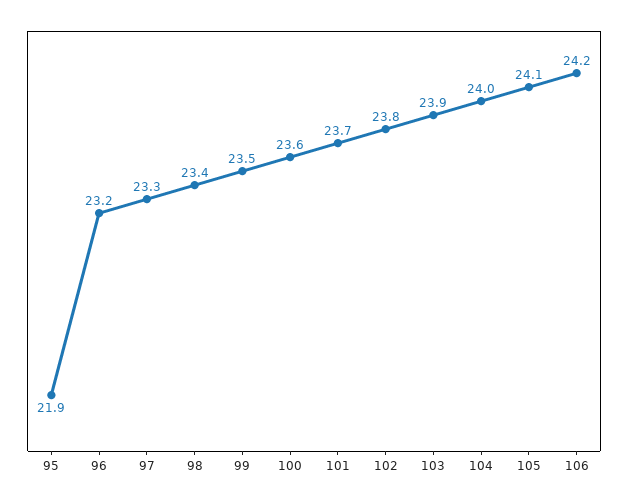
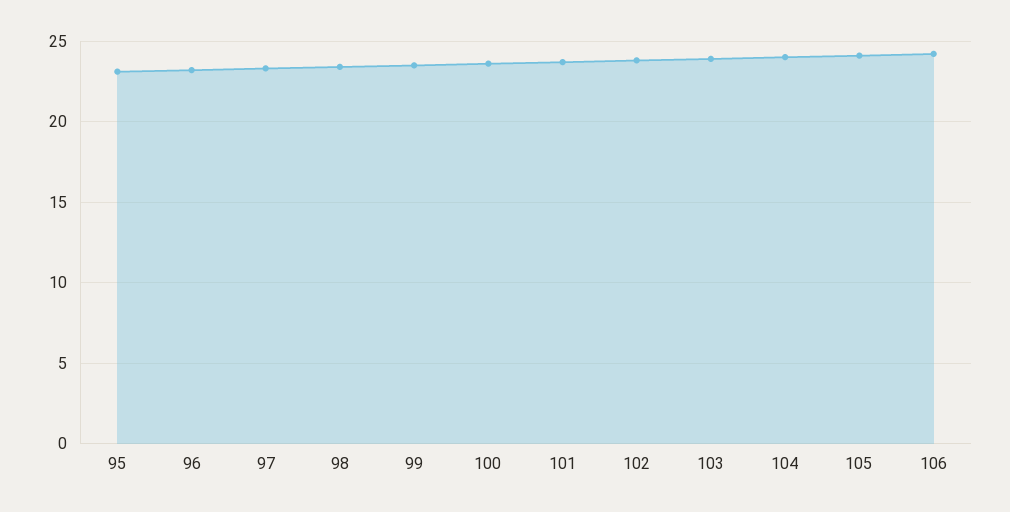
  {
-   "95": 21.9,
+   "95": 23,
    "96": 23.2,
    "97": 23.3,
    "98": 23.4,
    "99": 23.5,
    "100": 23.6,
    "101": 23.7,
    "102": 23.8,
    "103": 23.9,
    "104": 24,
    "105": 24.1,
    "106": 24.2
  }

